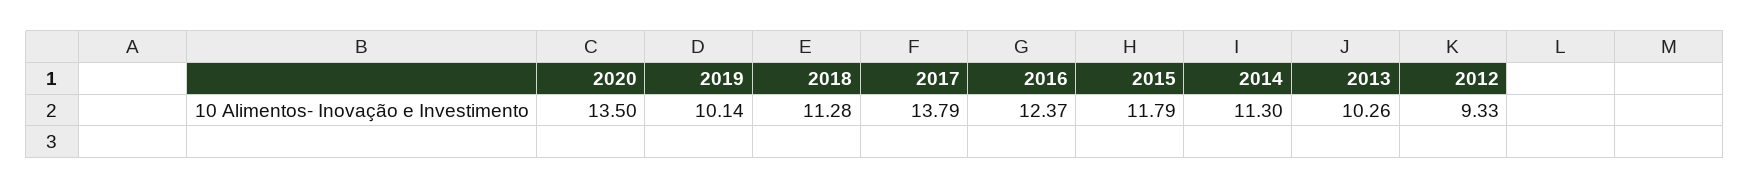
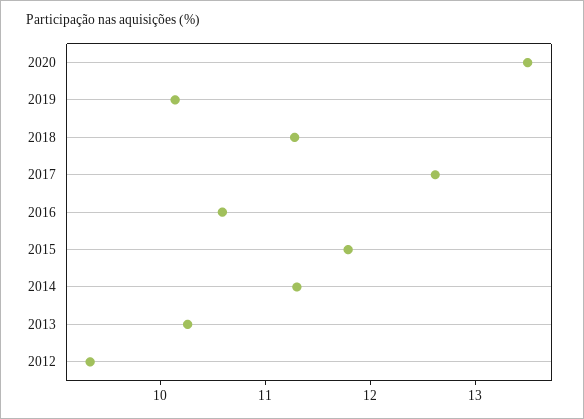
  {
    "2020": 13.5,
    "2019": 10.14,
    "2018": 11.28,
-   "2017": 13.79,
+   "2017": 12.6,
-   "2016": 12.37,
+   "2016": 10.6,
    "2015": 11.79,
    "2014": 11.3,
    "2013": 10.26,
    "2012": 9.33
  }

